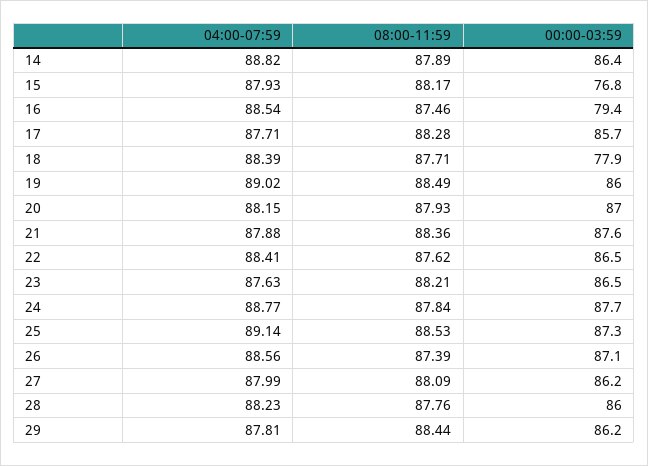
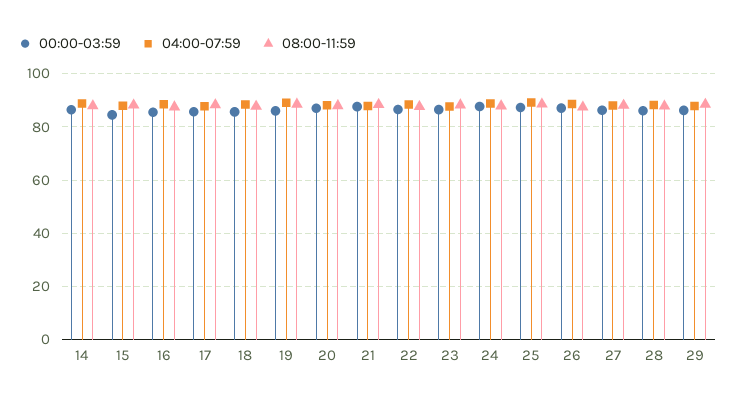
  {
    "04:00-07:59": {
      "14": 88.82,
      "15": 87.93,
      "16": 88.54,
      "17": 87.71,
      "18": 88.39,
      "19": 89.02,
      "20": 88.15,
      "21": 87.88,
      "22": 88.41,
      "23": 87.63,
      "24": 88.77,
      "25": 89.14,
      "26": 88.56,
      "27": 87.99,
      "28": 88.23,
      "29": 87.81
    },
    "08:00-11:59": {
      "14": 87.89,
      "15": 88.17,
      "16": 87.46,
      "17": 88.28,
      "18": 87.71,
      "19": 88.49,
      "20": 87.93,
      "21": 88.36,
      "22": 87.62,
      "23": 88.21,
      "24": 87.84,
      "25": 88.53,
      "26": 87.39,
      "27": 88.09,
      "28": 87.76,
      "29": 88.44
    },
    "00:00-03:59": {
      "14": 86.4,
-     "15": 76.8,
+     "15": 85,
-     "16": 79.4,
+     "16": 85,
      "17": 85.7,
-     "18": 77.9,
+     "18": 85,
      "19": 86,
      "20": 87,
      "21": 87.6,
      "22": 86.5,
      "23": 86.5,
      "24": 87.7,
      "25": 87.3,
      "26": 87.1,
      "27": 86.2,
      "28": 86,
      "29": 86.2
    }
  }

